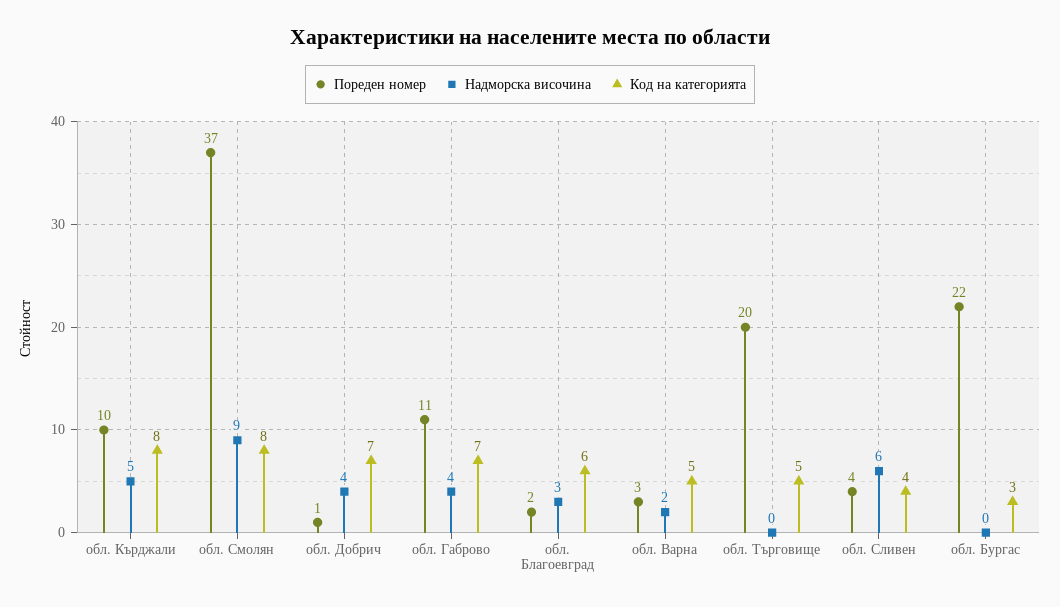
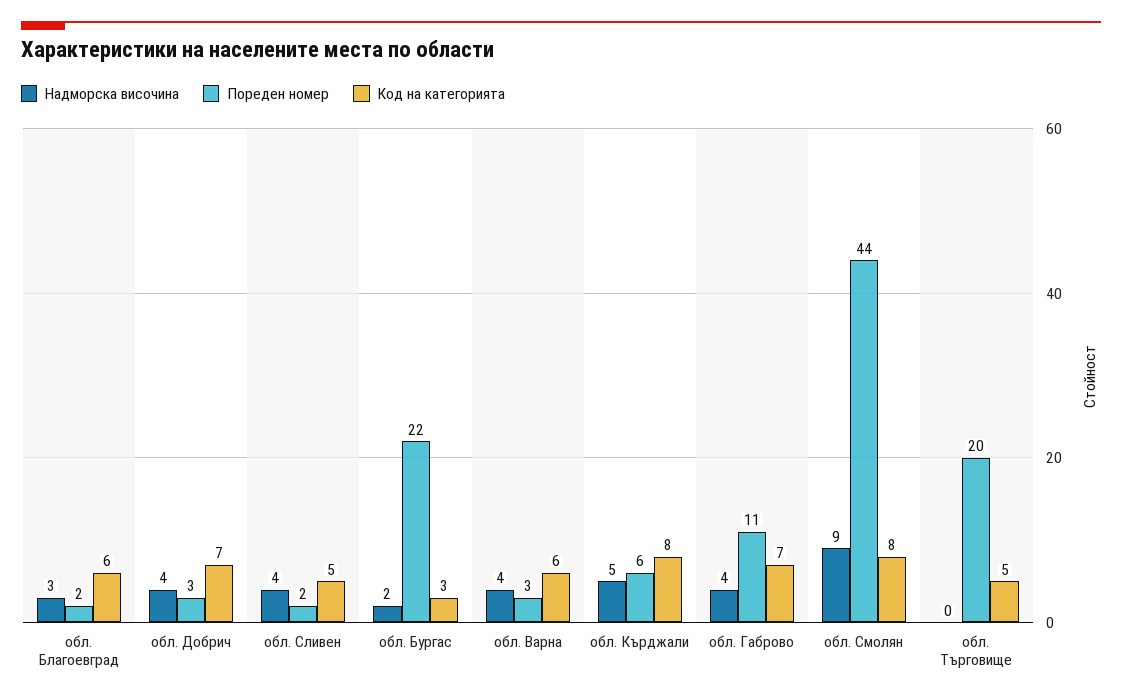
  {
    "Пореден номер": {
-     "обл. Кърджали": 10,
+     "обл. Кърджали": 6,
-     "обл. Смолян": 37,
+     "обл. Смолян": 44,
-     "обл. Добрич": 1,
+     "обл. Добрич": 3,
      "обл. Габрово": 11,
      "обл. Благоевград": 2,
      "обл. Варна": 3,
      "обл. Търговище": 20,
-     "обл. Сливен": 4,
+     "обл. Сливен": 2,
      "обл. Бургас": 22
    },
    "Надморска височина": {
      "обл. Кърджали": 5,
      "обл. Смолян": 9,
      "обл. Добрич": 4,
      "обл. Габрово": 4,
      "обл. Благоевград": 3,
-     "обл. Варна": 2,
+     "обл. Варна": 4,
      "обл. Търговище": 0,
-     "обл. Сливен": 6,
+     "обл. Сливен": 4,
-     "обл. Бургас": 0
+     "обл. Бургас": 2
    },
    "Код на категорията": {
      "обл. Кърджали": 8,
      "обл. Смолян": 8,
      "обл. Добрич": 7,
      "обл. Габрово": 7,
      "обл. Благоевград": 6,
-     "обл. Варна": 5,
+     "обл. Варна": 6,
      "обл. Търговище": 5,
-     "обл. Сливен": 4,
+     "обл. Сливен": 5,
      "обл. Бургас": 3
    }
  }

